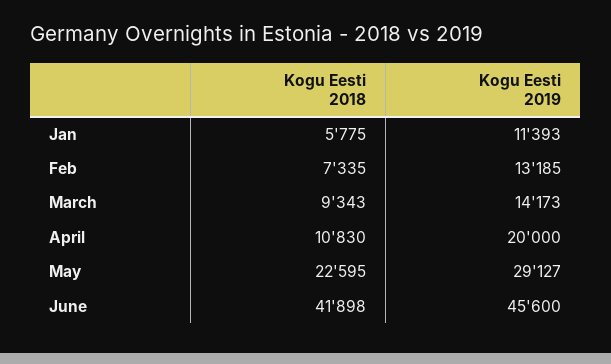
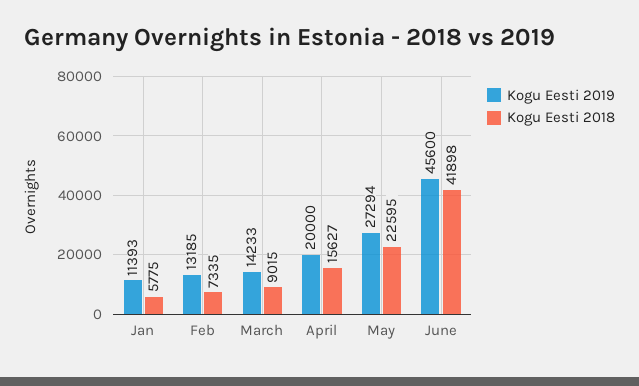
  {
    "Kogu Eesti 2018": {
      "Jan": 5775,
      "Feb": 7335,
-     "March": 9343,
+     "March": 9015,
-     "April": 10830,
+     "April": 15627,
      "May": 22595,
      "June": 41898
    },
    "Kogu Eesti 2019": {
      "Jan": 11393,
      "Feb": 13185,
-     "March": 14173,
+     "March": 14233,
      "April": 20000,
-     "May": 29127,
+     "May": 27294,
      "June": 45600
    }
  }

